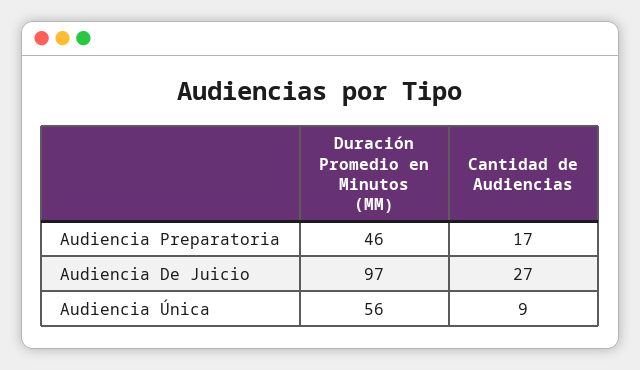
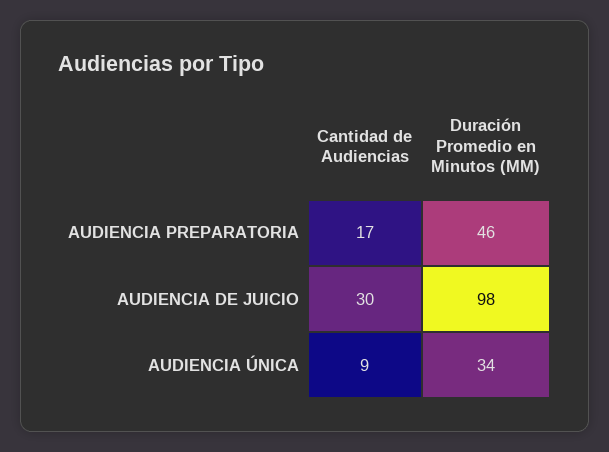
  {
    "Duración Promedio en Minutos (MM)": {
      "Audiencia Preparatoria": 46,
-     "Audiencia De Juicio": 97,
+     "Audiencia De Juicio": 98,
-     "Audiencia Única": 56
+     "Audiencia Única": 34
    },
    "Cantidad de Audiencias": {
      "Audiencia Preparatoria": 17,
-     "Audiencia De Juicio": 27,
+     "Audiencia De Juicio": 30,
      "Audiencia Única": 9
    }
  }

